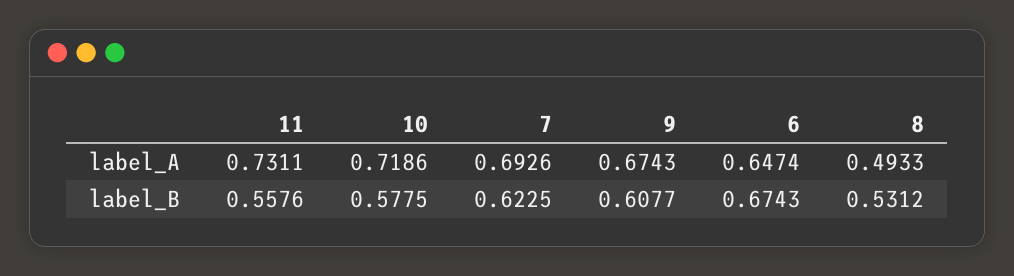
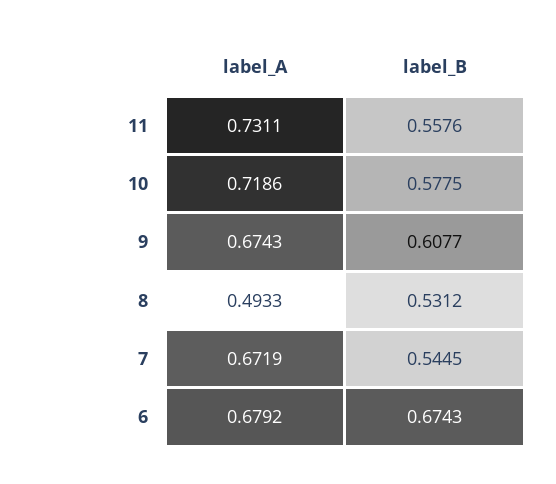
  {
    "11": {
      "label_A": 0.7311,
      "label_B": 0.5576
    },
    "10": {
      "label_A": 0.7186,
      "label_B": 0.5775
    },
    "7": {
-     "label_A": 0.6926,
+     "label_A": 0.6719,
-     "label_B": 0.6225
+     "label_B": 0.5445
    },
    "9": {
      "label_A": 0.6743,
      "label_B": 0.6077
    },
    "6": {
-     "label_A": 0.6474,
+     "label_A": 0.6792,
      "label_B": 0.6743
    },
    "8": {
      "label_A": 0.4933,
      "label_B": 0.5312
    }
  }

